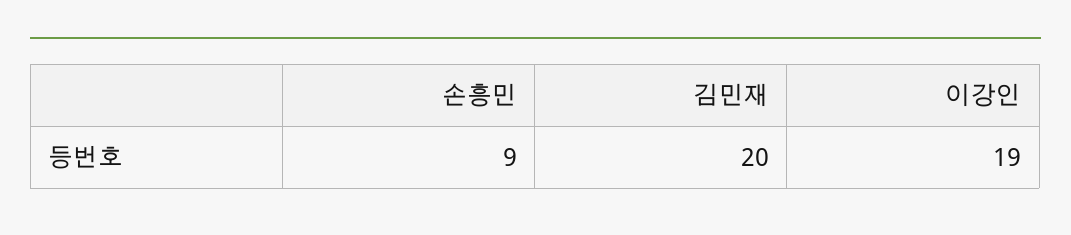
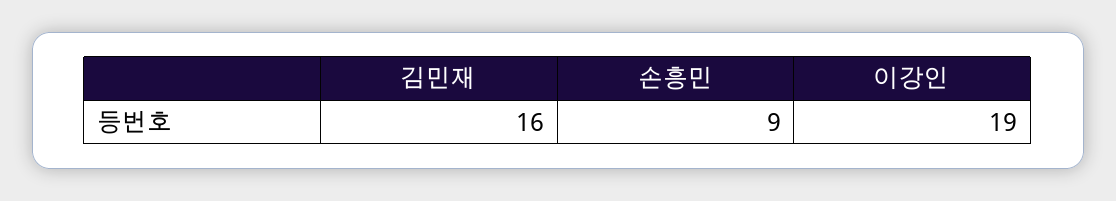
  {
    "손흥민": 9,
-   "김민재": 20,
+   "김민재": 16,
    "이강인": 19
  }

